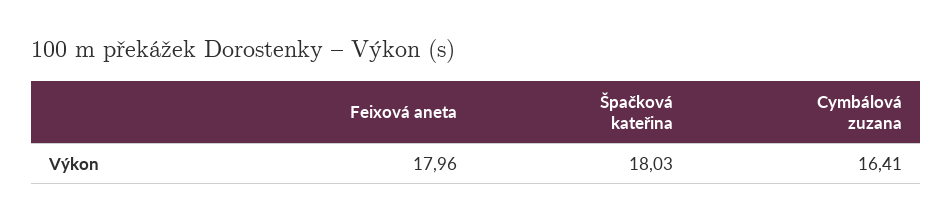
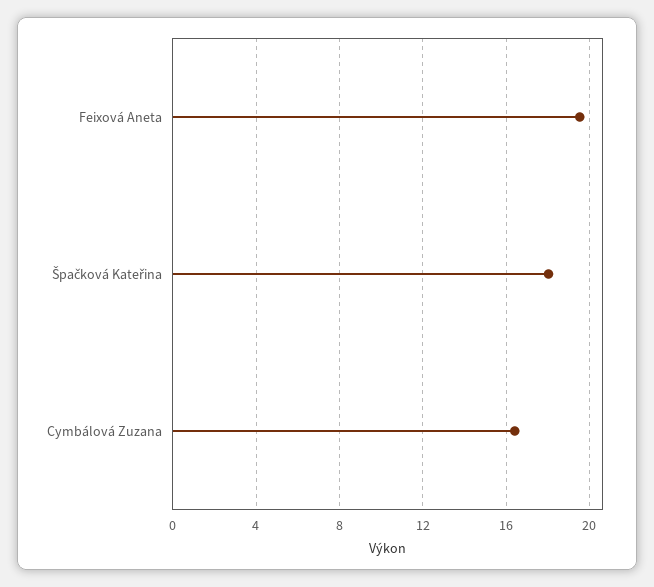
  {
-   "Feixová aneta": 17.96,
+   "Feixová aneta": 19.5,
    "Špačková kateřina": 18.03,
    "Cymbálová zuzana": 16.41
  }

